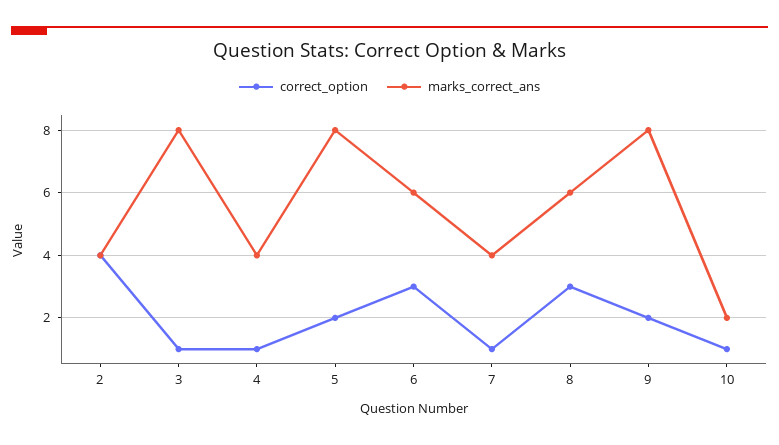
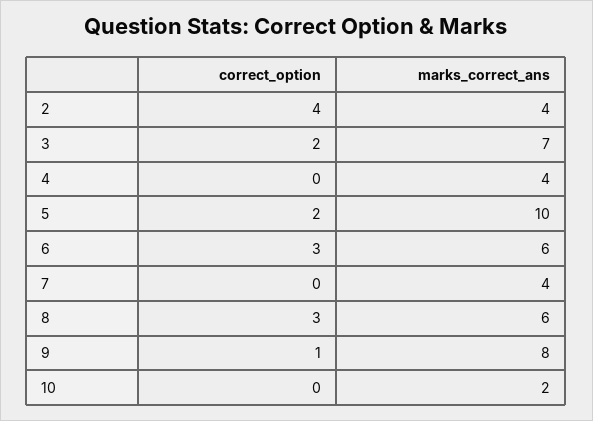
  {
    "correct_option": {
      "2": 4,
-     "3": 1,
+     "3": 2,
-     "4": 1,
+     "4": 0,
      "5": 2,
      "6": 3,
-     "7": 1,
+     "7": 0,
      "8": 3,
-     "9": 2,
+     "9": 1,
-     "10": 1
+     "10": 0
    },
    "marks_correct_ans": {
      "2": 4,
-     "3": 8,
+     "3": 7,
      "4": 4,
-     "5": 8,
+     "5": 10,
      "6": 6,
      "7": 4,
      "8": 6,
      "9": 8,
      "10": 2
    }
  }

